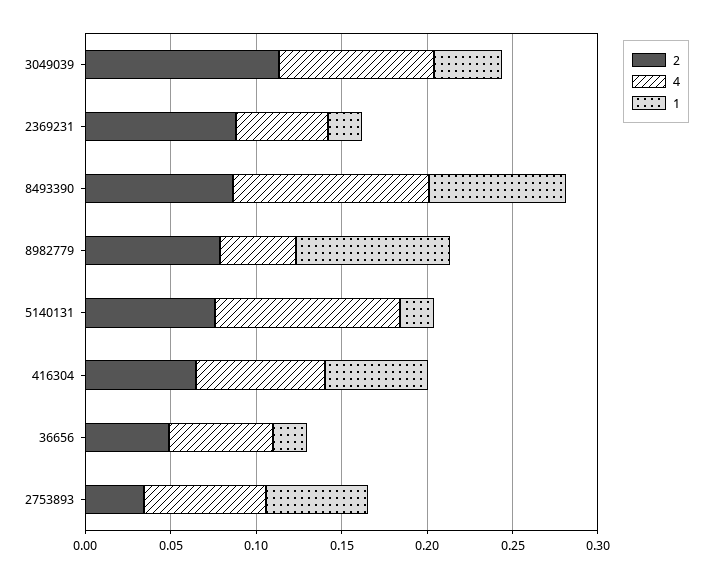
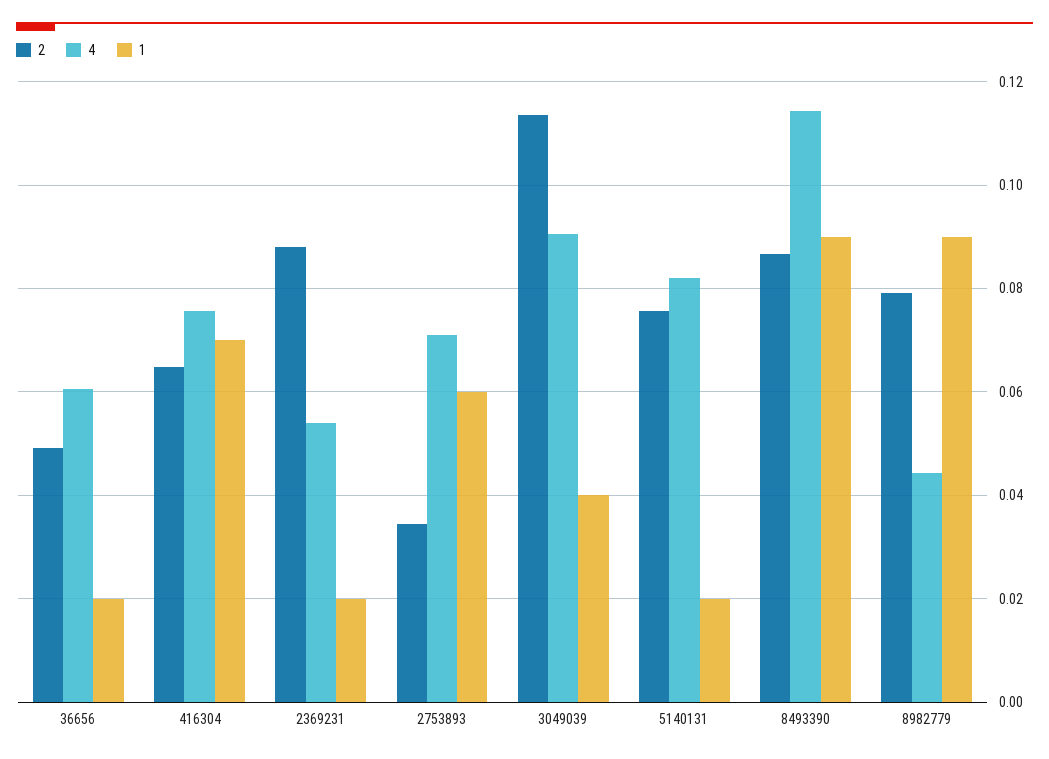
  {
    "2": {
      "3049039": 0.114,
      "2369231": 0.088,
      "8493390": 0.086,
      "8982779": 0.08,
      "5140131": 0.076,
      "416304": 0.064,
      "36656": 0.05,
      "2753893": 0.034
    },
    "4": {
      "3049039": 0.09,
      "2369231": 0.054,
      "8493390": 0.114,
      "8982779": 0.044,
-     "5140131": 0.11,
+     "5140131": 0.082,
      "416304": 0.076,
      "36656": 0.06,
      "2753893": 0.072
    },
    "1": {
      "3049039": 0.04,
      "2369231": 0.02,
-     "8493390": 0.08,
+     "8493390": 0.09,
      "8982779": 0.09,
      "5140131": 0.02,
-     "416304": 0.06,
+     "416304": 0.07,
      "36656": 0.02,
      "2753893": 0.06
    }
  }

